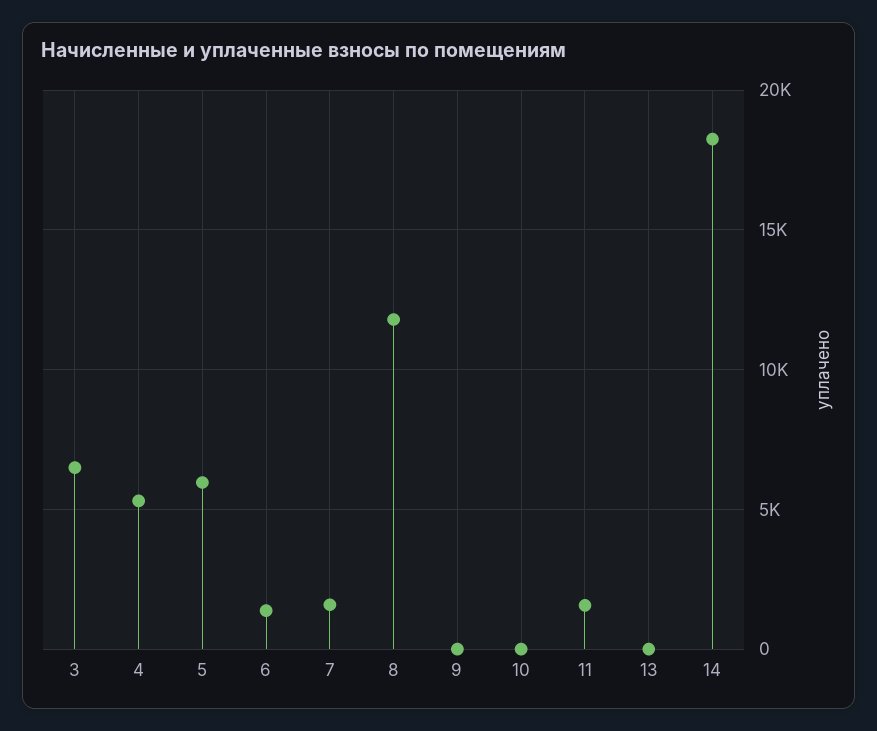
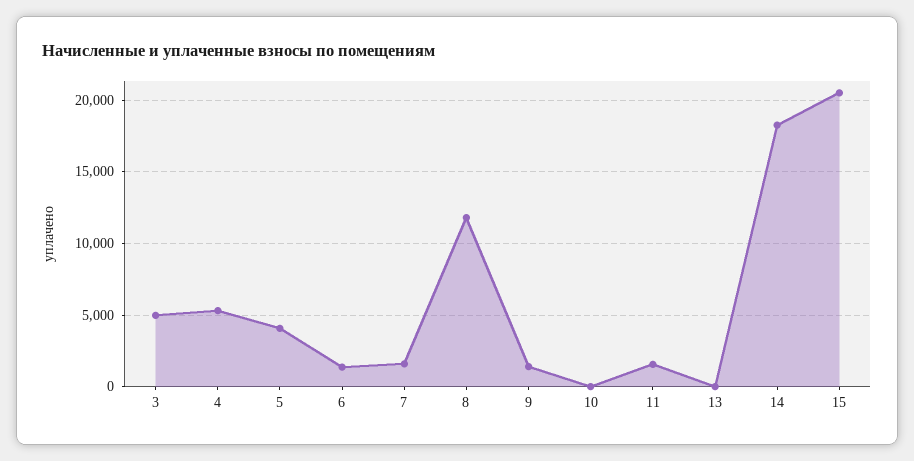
  {
-   "3": 6500,
+   "3": 5000,
    "4": 5500,
-   "5": 6000,
+   "5": 4000,
    "6": 1500,
    "7": 1500,
    "8": 12000,
-   "9": 0,
+   "9": 1500,
    "10": 0,
    "11": 1500,
    "13": 0,
-   "14": 18500
+   "14": 18500,
+   "15": 20500
  }

